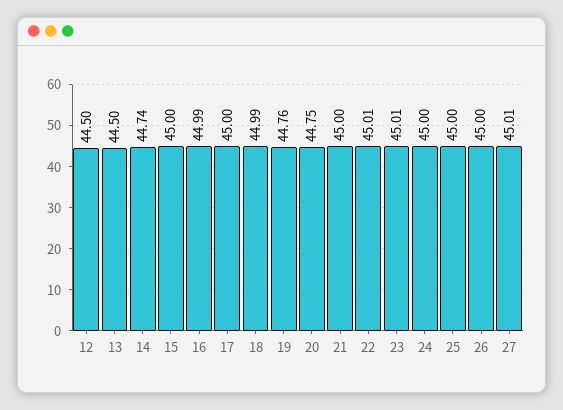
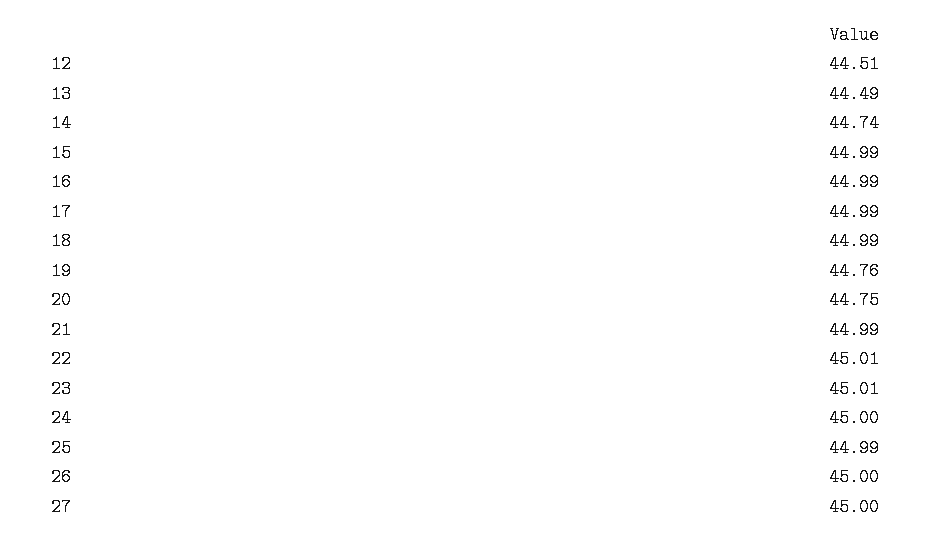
  {
-   "12": 44.5,
+   "12": 44.51,
-   "13": 44.5,
+   "13": 44.49,
    "14": 44.74,
-   "15": 45,
+   "15": 44.99,
    "16": 44.99,
-   "17": 45,
+   "17": 44.99,
    "18": 44.99,
    "19": 44.76,
    "20": 44.75,
-   "21": 45,
+   "21": 44.99,
    "22": 45.01,
    "23": 45.01,
    "24": 45,
-   "25": 45,
+   "25": 44.99,
    "26": 45,
-   "27": 45.01
+   "27": 45
  }

